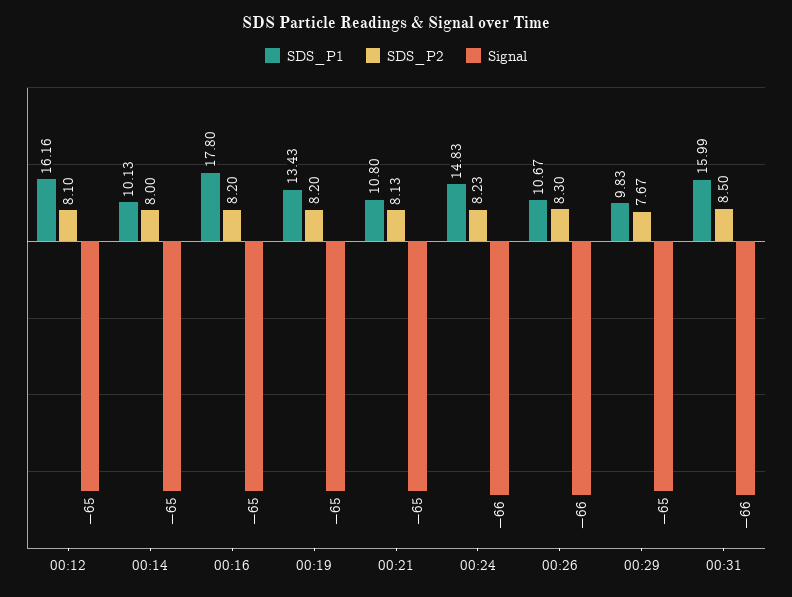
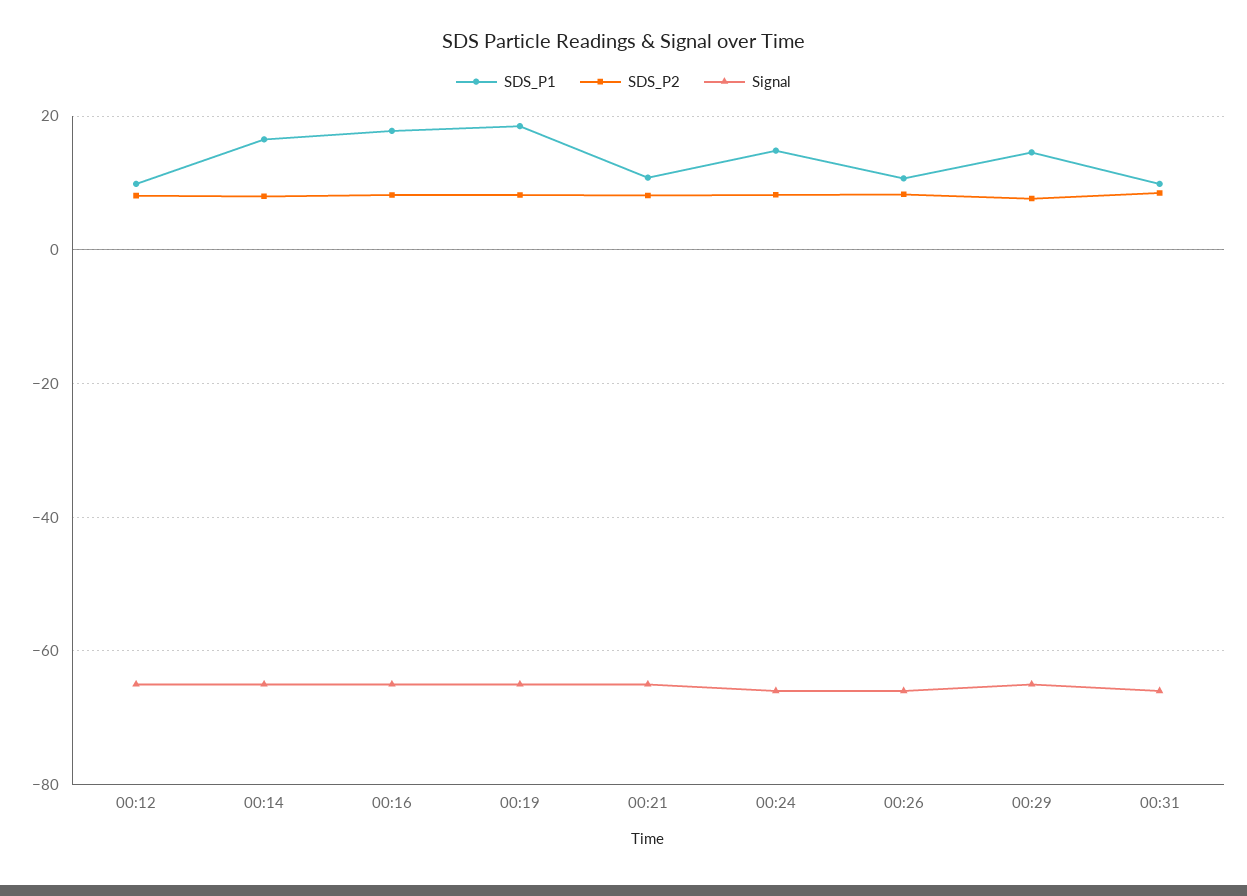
  {
    "SDS_P1": {
-     "00:12": 16.16,
+     "00:12": 10,
-     "00:14": 10.13,
+     "00:14": 16,
      "00:16": 17.8,
-     "00:19": 13.43,
+     "00:19": 18,
      "00:21": 10.8,
      "00:24": 14.83,
      "00:26": 10.67,
-     "00:29": 9.83,
+     "00:29": 14,
-     "00:31": 15.99
+     "00:31": 10
    },
    "SDS_P2": {
      "00:12": 8.1,
      "00:14": 8,
      "00:16": 8.2,
      "00:19": 8.2,
      "00:21": 8.13,
      "00:24": 8.23,
      "00:26": 8.3,
      "00:29": 7.67,
      "00:31": 8.5
    },
    "Signal": {
      "00:12": -65,
      "00:14": -65,
      "00:16": -65,
      "00:19": -65,
      "00:21": -65,
      "00:24": -66,
      "00:26": -66,
      "00:29": -65,
      "00:31": -66
    }
  }

